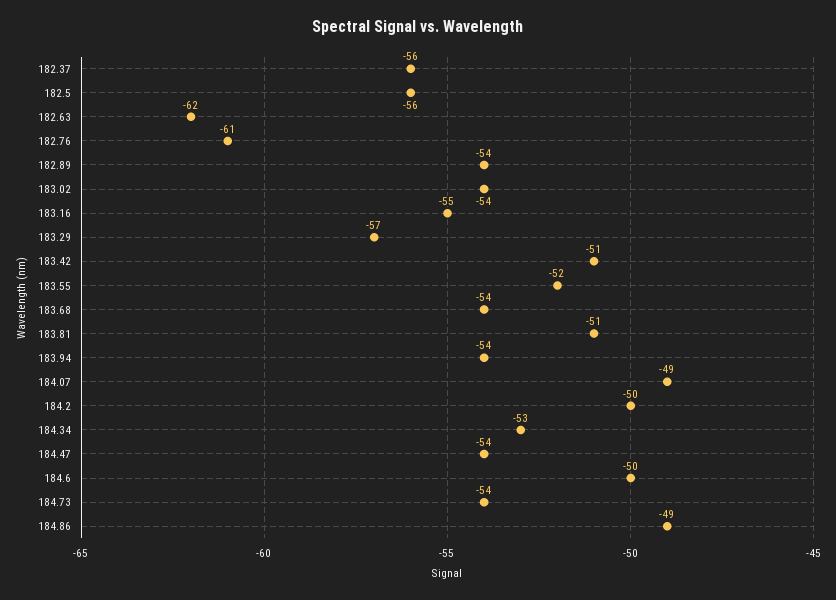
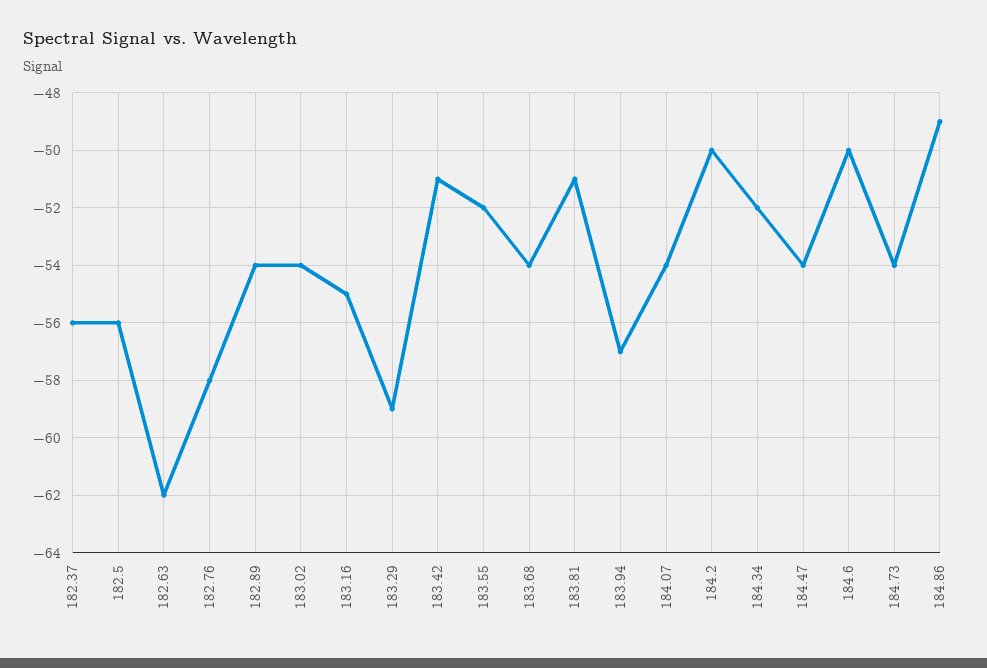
  {
    "182.37": -56,
    "182.5": -56,
    "182.63": -62,
-   "182.76": -61,
+   "182.76": -58,
    "182.89": -54,
    "183.02": -54,
    "183.16": -55,
-   "183.29": -57,
+   "183.29": -59,
    "183.42": -51,
    "183.55": -52,
    "183.68": -54,
    "183.81": -51,
-   "183.94": -54,
+   "183.94": -57,
-   "184.07": -49,
+   "184.07": -54,
    "184.2": -50,
-   "184.34": -53,
+   "184.34": -52,
    "184.47": -54,
    "184.6": -50,
    "184.73": -54,
    "184.86": -49
  }

